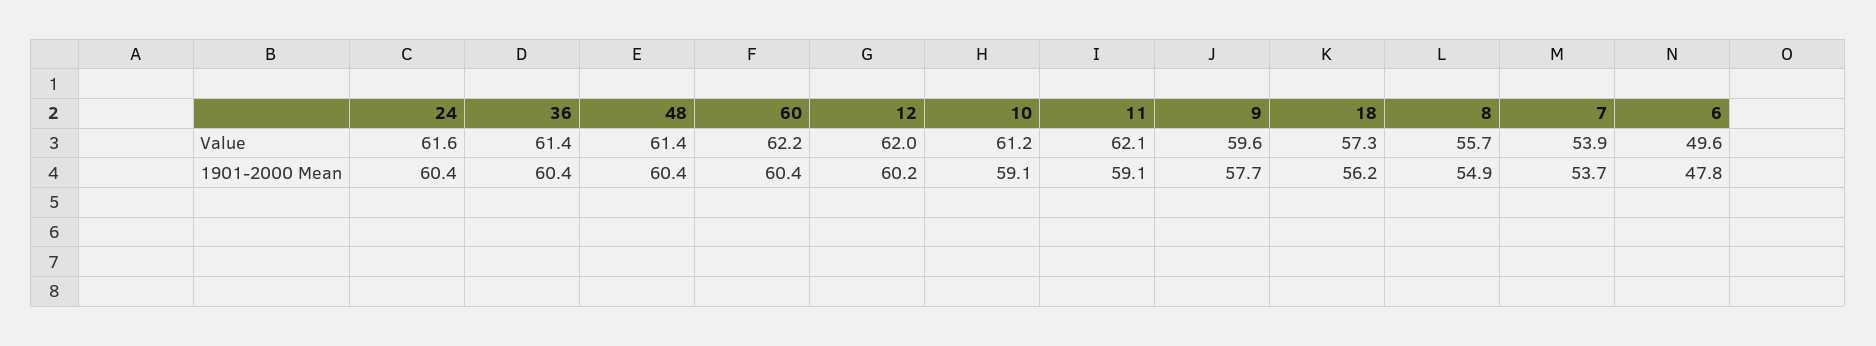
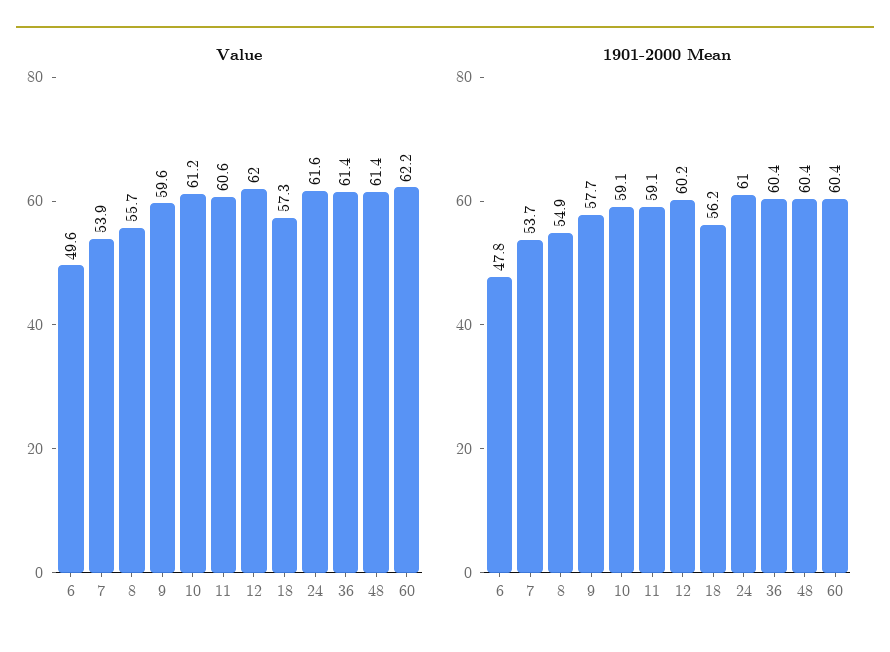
  {
    "Value": {
      "24": 61.6,
      "36": 61.4,
      "48": 61.4,
      "60": 62.2,
      "12": 62,
      "10": 61.2,
-     "11": 62.1,
+     "11": 60.6,
      "9": 59.6,
      "18": 57.3,
      "8": 55.7,
      "7": 53.9,
      "6": 49.6
    },
    "1901-2000 Mean": {
-     "24": 60.4,
+     "24": 61,
      "36": 60.4,
      "48": 60.4,
      "60": 60.4,
      "12": 60.2,
      "10": 59.1,
      "11": 59.1,
      "9": 57.7,
      "18": 56.2,
      "8": 54.9,
      "7": 53.7,
      "6": 47.8
    }
  }

